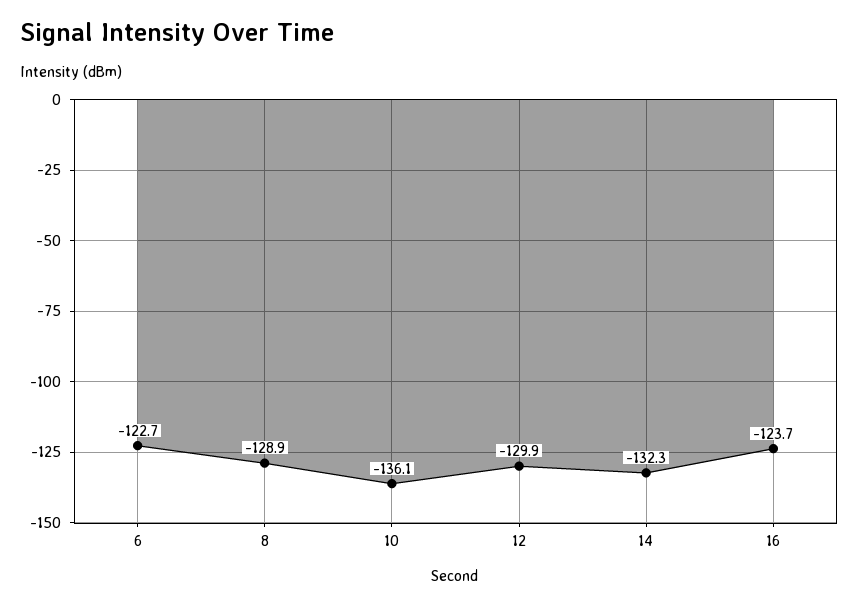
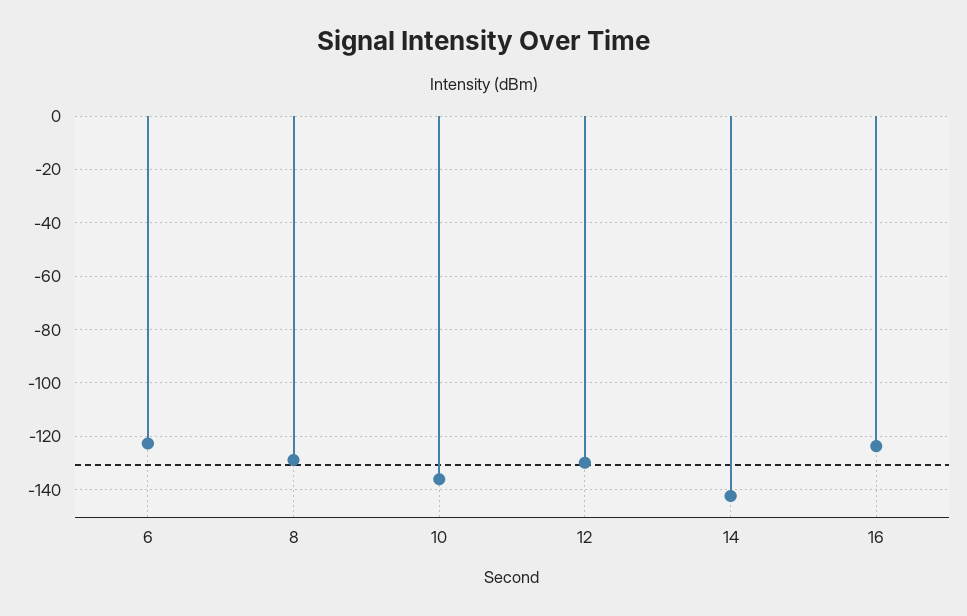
  {
    "6": -122.7,
    "8": -128.9,
    "10": -136.1,
    "12": -129.9,
-   "14": -132.3,
+   "14": -142.5,
    "16": -123.7
  }

